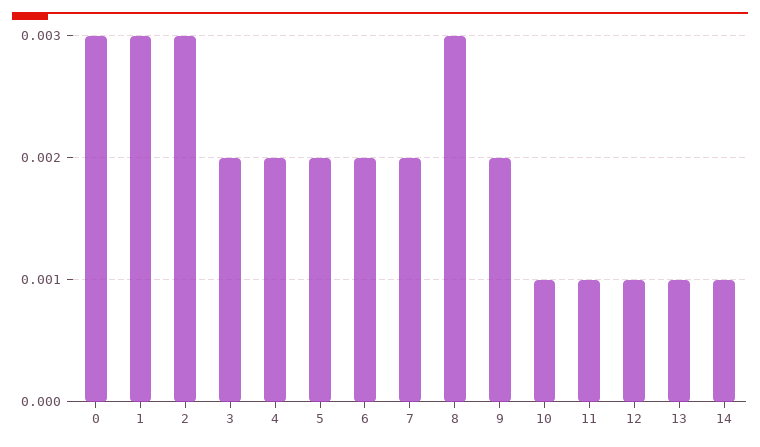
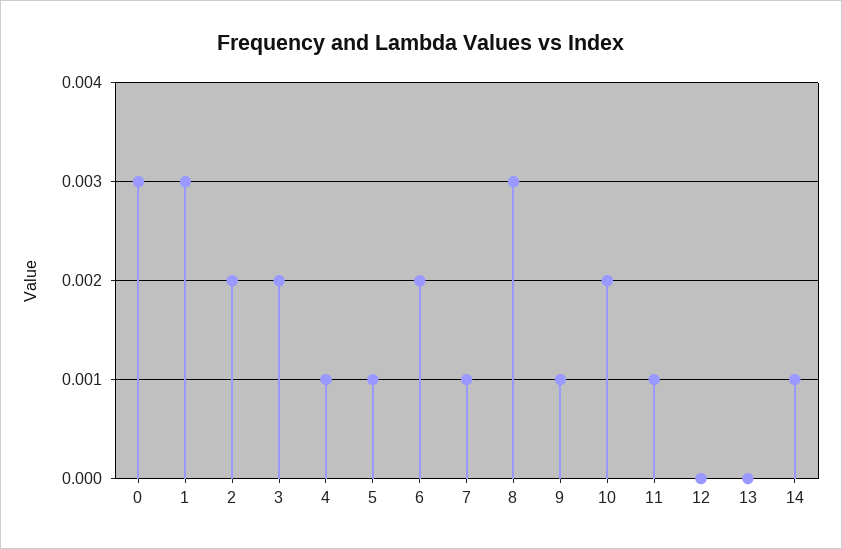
  {
    "0": 0.003,
    "1": 0.003,
-   "2": 0.003,
+   "2": 0.002,
    "3": 0.002,
-   "4": 0.002,
+   "4": 0.001,
-   "5": 0.002,
+   "5": 0.001,
    "6": 0.002,
-   "7": 0.002,
+   "7": 0.001,
    "8": 0.003,
-   "9": 0.002,
+   "9": 0.001,
-   "10": 0.001,
+   "10": 0.002,
    "11": 0.001,
-   "12": 0.001,
+   "12": 0,
-   "13": 0.001,
+   "13": 0,
    "14": 0.001
  }

